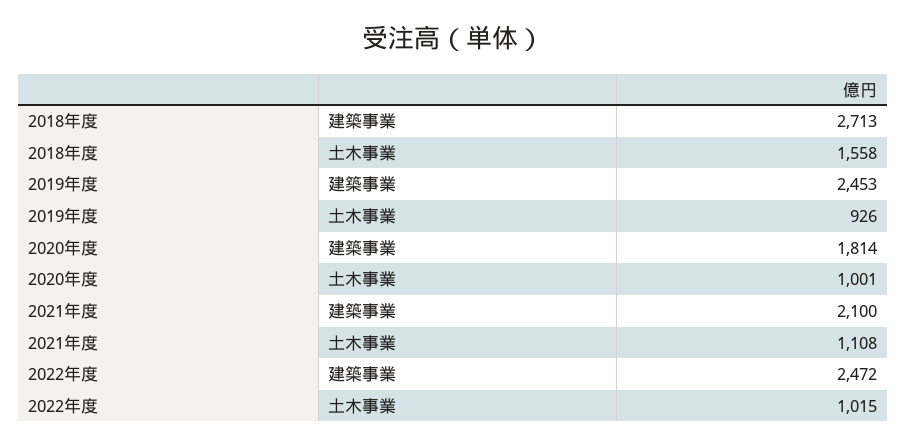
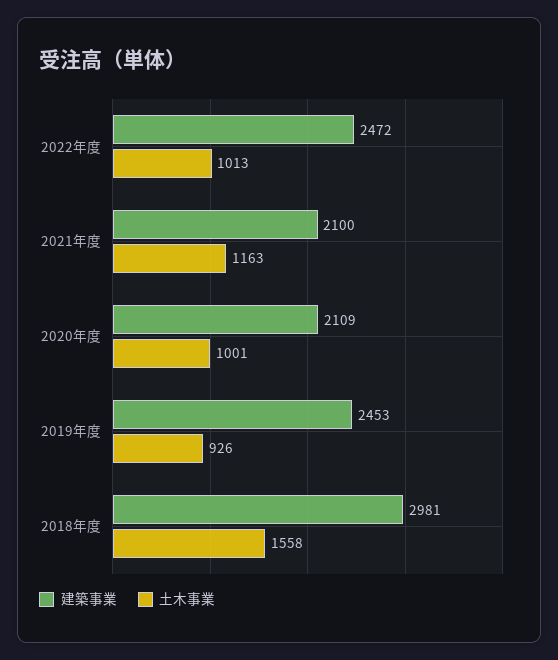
  {
    "建築事業": {
-     "2018年度": 2713,
+     "2018年度": 2981,
      "2019年度": 2453,
-     "2020年度": 1814,
+     "2020年度": 2109,
      "2021年度": 2100,
      "2022年度": 2472
    },
    "土木事業": {
      "2018年度": 1558,
      "2019年度": 926,
      "2020年度": 1001,
-     "2021年度": 1108,
+     "2021年度": 1163,
-     "2022年度": 1015
+     "2022年度": 1013
    }
  }

